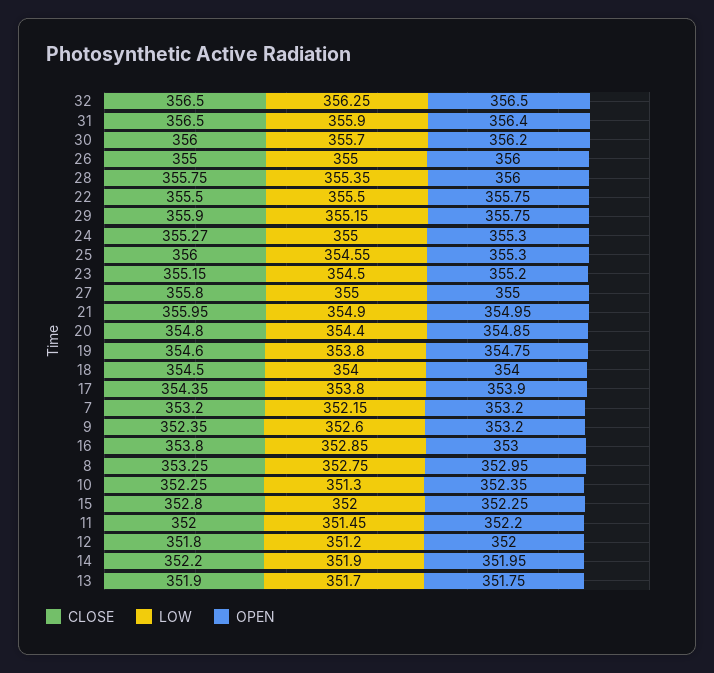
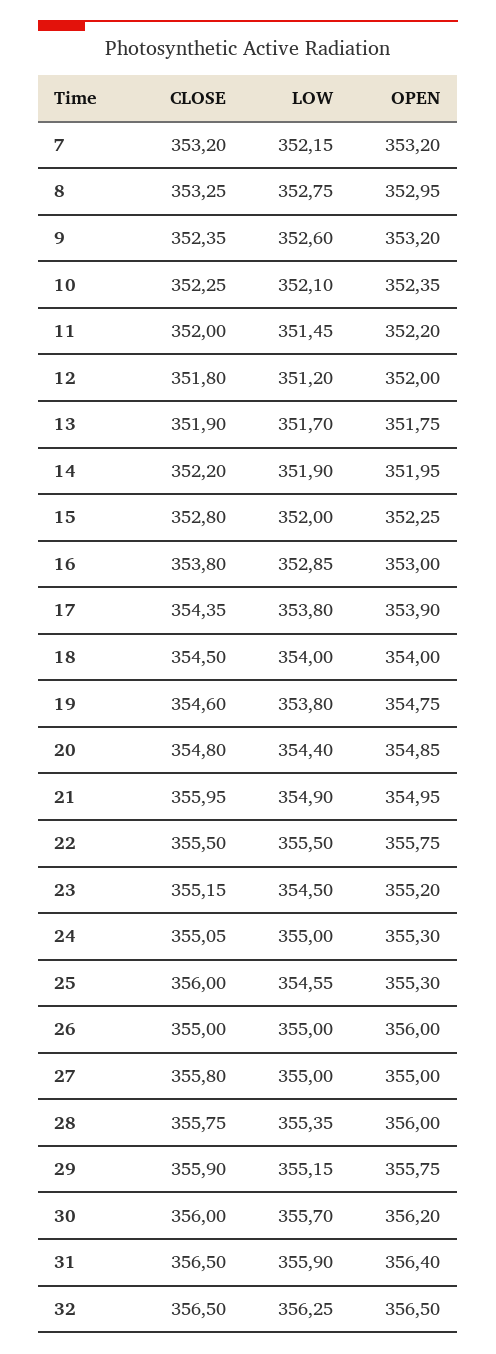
  {
    "CLOSE": {
      "32": 356.5,
      "31": 356.5,
      "30": 356,
      "26": 355,
      "28": 355.75,
      "22": 355.5,
      "29": 355.9,
-     "24": 355.27,
+     "24": 355.05,
      "25": 356,
      "23": 355.15,
      "27": 355.8,
      "21": 355.95,
      "20": 354.8,
      "19": 354.6,
      "18": 354.5,
      "17": 354.35,
      "7": 353.2,
      "9": 352.35,
      "16": 353.8,
      "8": 353.25,
      "10": 352.25,
      "15": 352.8,
      "11": 352,
      "12": 351.8,
      "14": 352.2,
      "13": 351.9
    },
    "LOW": {
      "32": 356.25,
      "31": 355.9,
      "30": 355.7,
      "26": 355,
      "28": 355.35,
      "22": 355.5,
      "29": 355.15,
      "24": 355,
      "25": 354.55,
      "23": 354.5,
      "27": 355,
      "21": 354.9,
      "20": 354.4,
      "19": 353.8,
      "18": 354,
      "17": 353.8,
      "7": 352.15,
      "9": 352.6,
      "16": 352.85,
      "8": 352.75,
-     "10": 351.3,
+     "10": 352.1,
      "15": 352,
      "11": 351.45,
      "12": 351.2,
      "14": 351.9,
      "13": 351.7
    },
    "OPEN": {
      "32": 356.5,
      "31": 356.4,
      "30": 356.2,
      "26": 356,
      "28": 356,
      "22": 355.75,
      "29": 355.75,
      "24": 355.3,
      "25": 355.3,
      "23": 355.2,
      "27": 355,
      "21": 354.95,
      "20": 354.85,
      "19": 354.75,
      "18": 354,
      "17": 353.9,
      "7": 353.2,
      "9": 353.2,
      "16": 353,
      "8": 352.95,
      "10": 352.35,
      "15": 352.25,
      "11": 352.2,
      "12": 352,
      "14": 351.95,
      "13": 351.75
    }
  }

